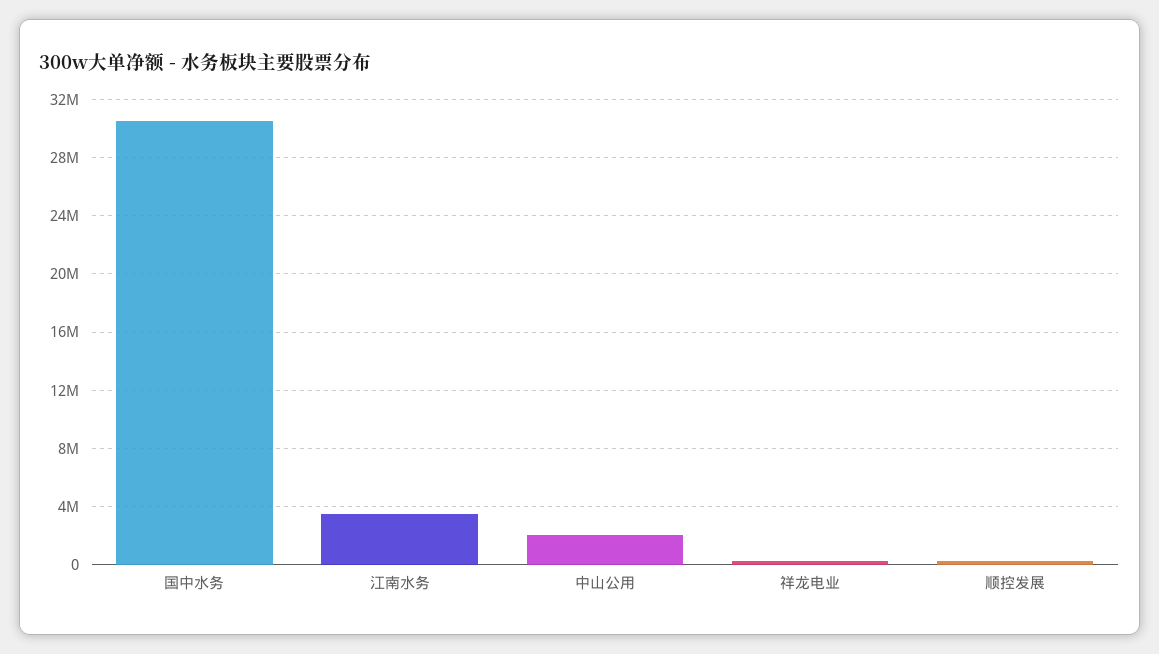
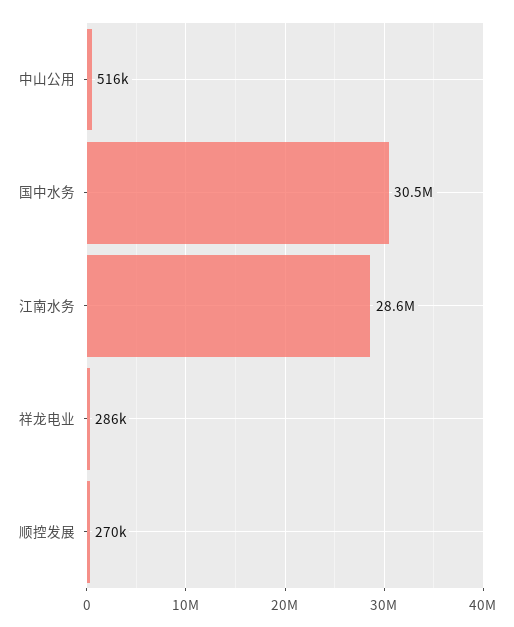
  {
    "国中水务": 30500000,
-   "江南水务": 3500000,
+   "江南水务": 28600000,
-   "中山公用": 2000000,
+   "中山公用": 516000,
    "祥龙电业": 286000,
    "顺控发展": 270000
  }

